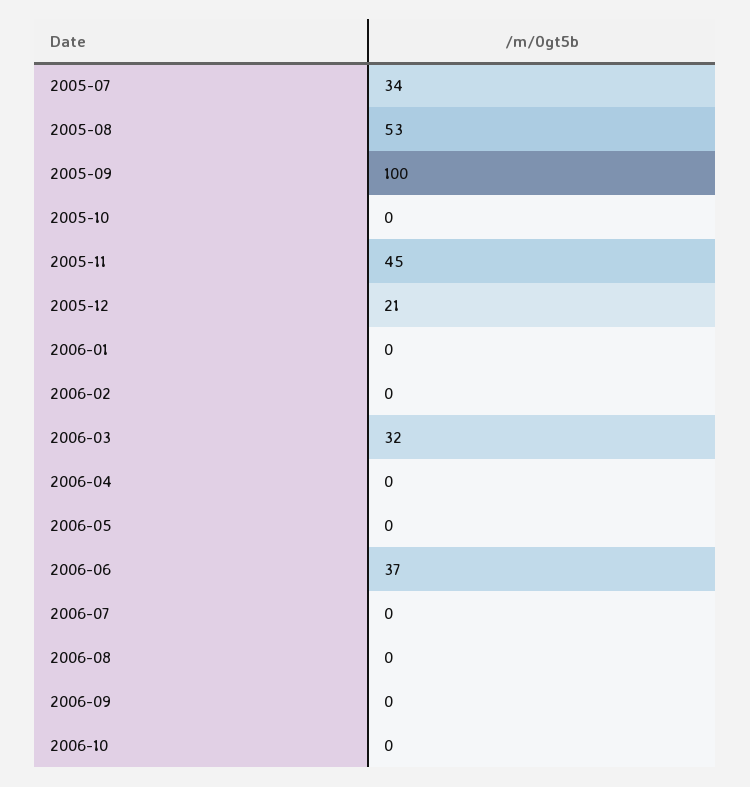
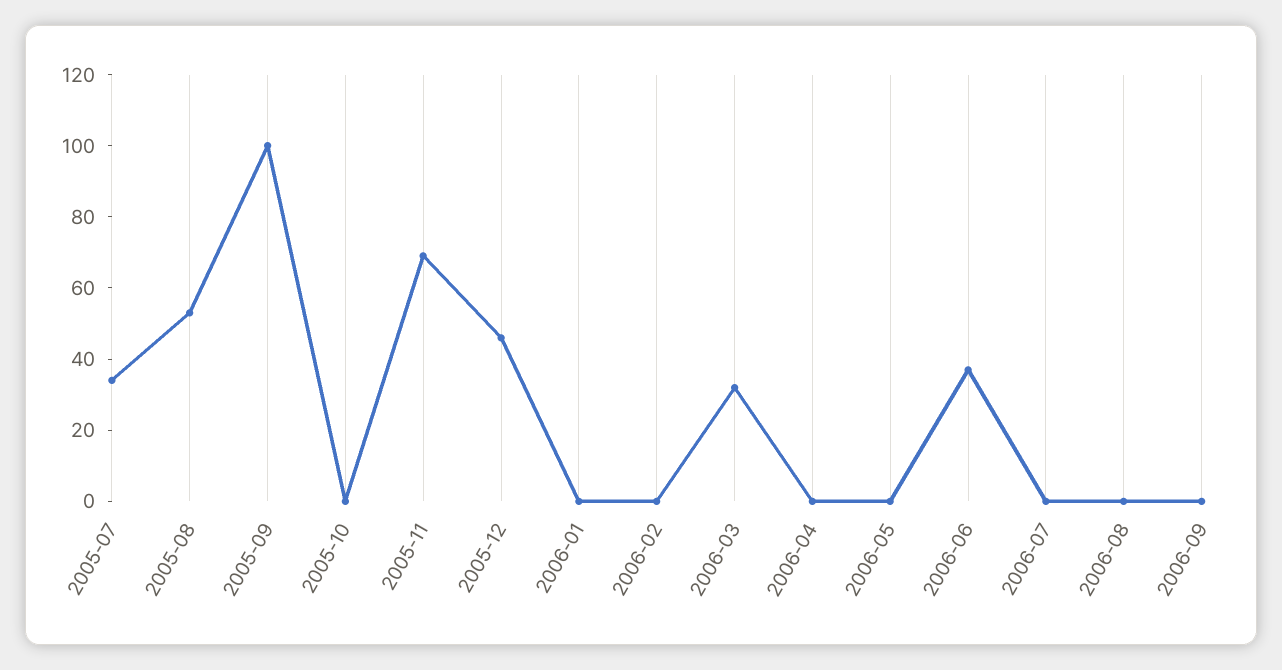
  {
    "2005-07": 34,
    "2005-08": 53,
    "2005-09": 100,
    "2005-10": 0,
-   "2005-11": 45,
+   "2005-11": 70,
-   "2005-12": 21,
+   "2005-12": 45,
    "2006-01": 0,
    "2006-02": 0,
    "2006-03": 32,
    "2006-04": 0,
    "2006-05": 0,
    "2006-06": 37,
    "2006-07": 0,
    "2006-08": 0,
-   "2006-09": 0,
+   "2006-09": 0
-   "2006-10": 0
  }

